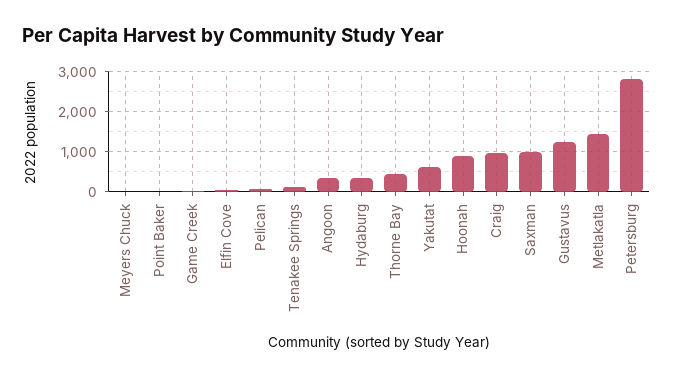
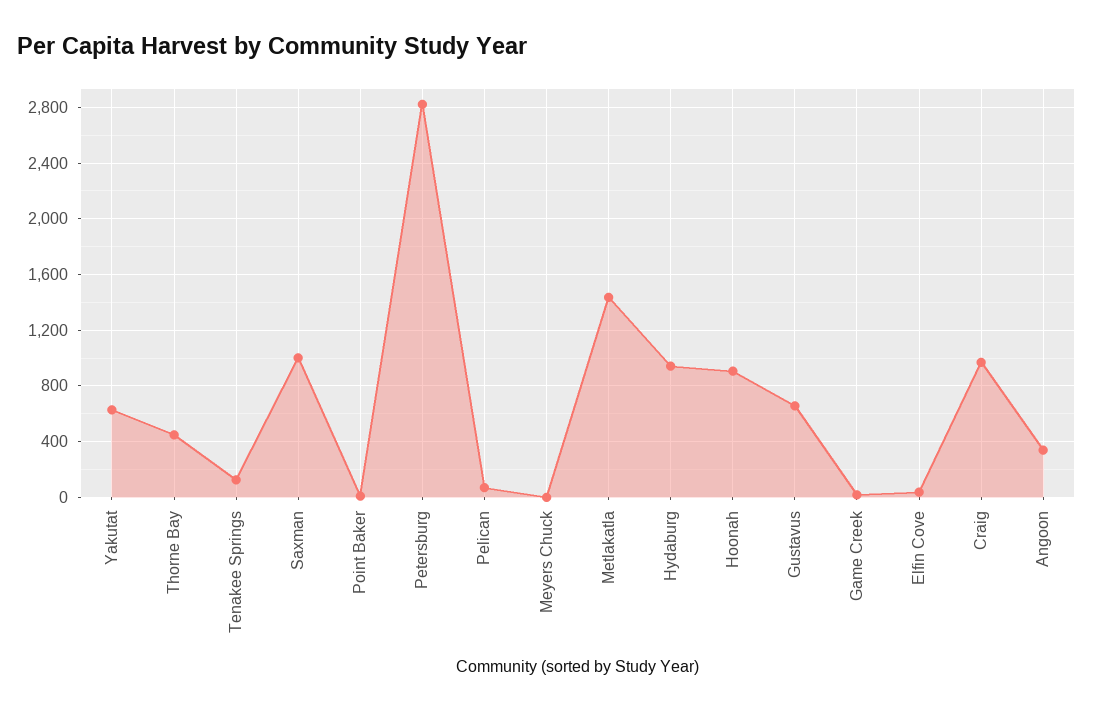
  {
    "Meyers Chuck": 0,
    "Point Baker": 0,
    "Game Creek": 0,
    "Elfin Cove": 50,
    "Pelican": 50,
    "Tenakee Springs": 150,
    "Angoon": 350,
-   "Hydaburg": 400,
+   "Hydaburg": 950,
    "Thorne Bay": 450,
    "Yakutat": 650,
    "Hoonah": 900,
    "Craig": 950,
    "Saxman": 1000,
-   "Gustavus": 1200,
+   "Gustavus": 650,
    "Metlakatla": 1450,
    "Petersburg": 2800
  }

